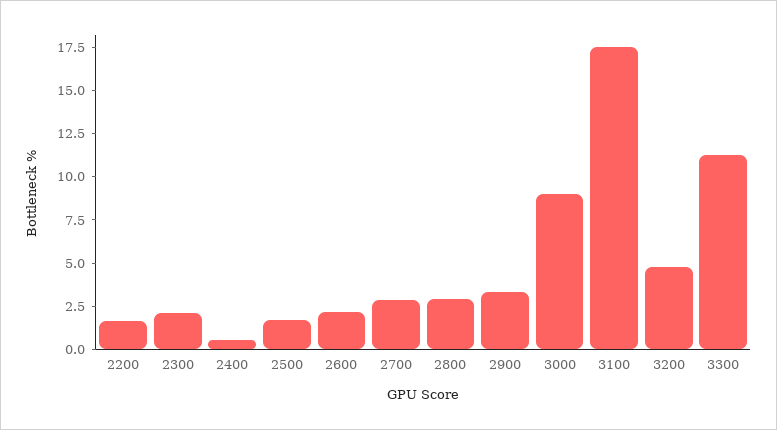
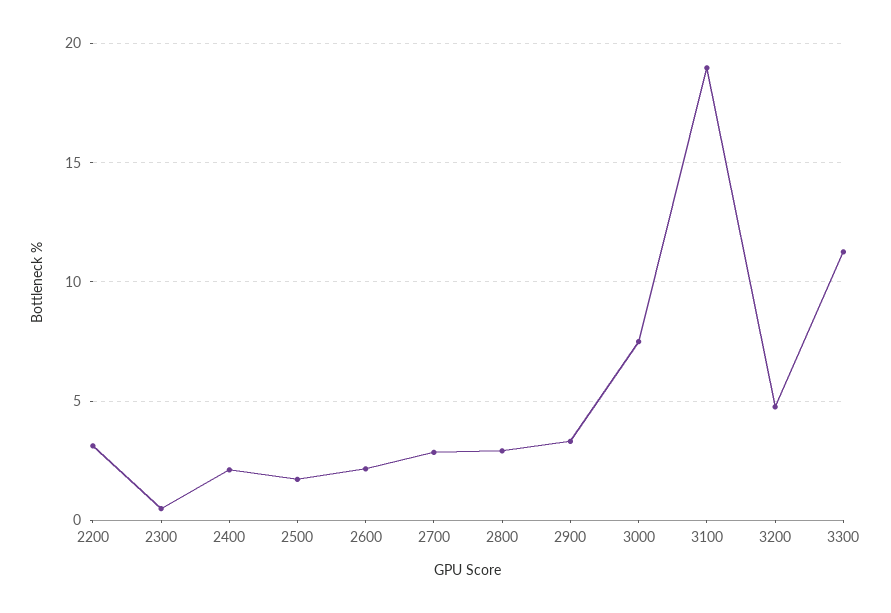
  {
-   "2200": 1.5,
+   "2200": 3,
-   "2300": 2,
+   "2300": 0.5,
-   "2400": 0.5,
+   "2400": 2,
    "2500": 1.5,
    "2600": 2,
    "2700": 3,
    "2800": 3,
    "2900": 3.5,
-   "3000": 9,
+   "3000": 7.5,
-   "3100": 17.5,
+   "3100": 19,
    "3200": 5,
    "3300": 11.5
  }

